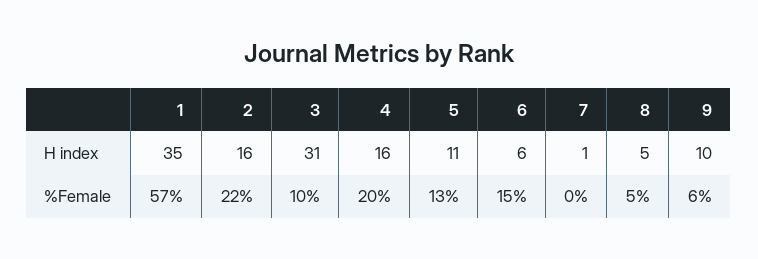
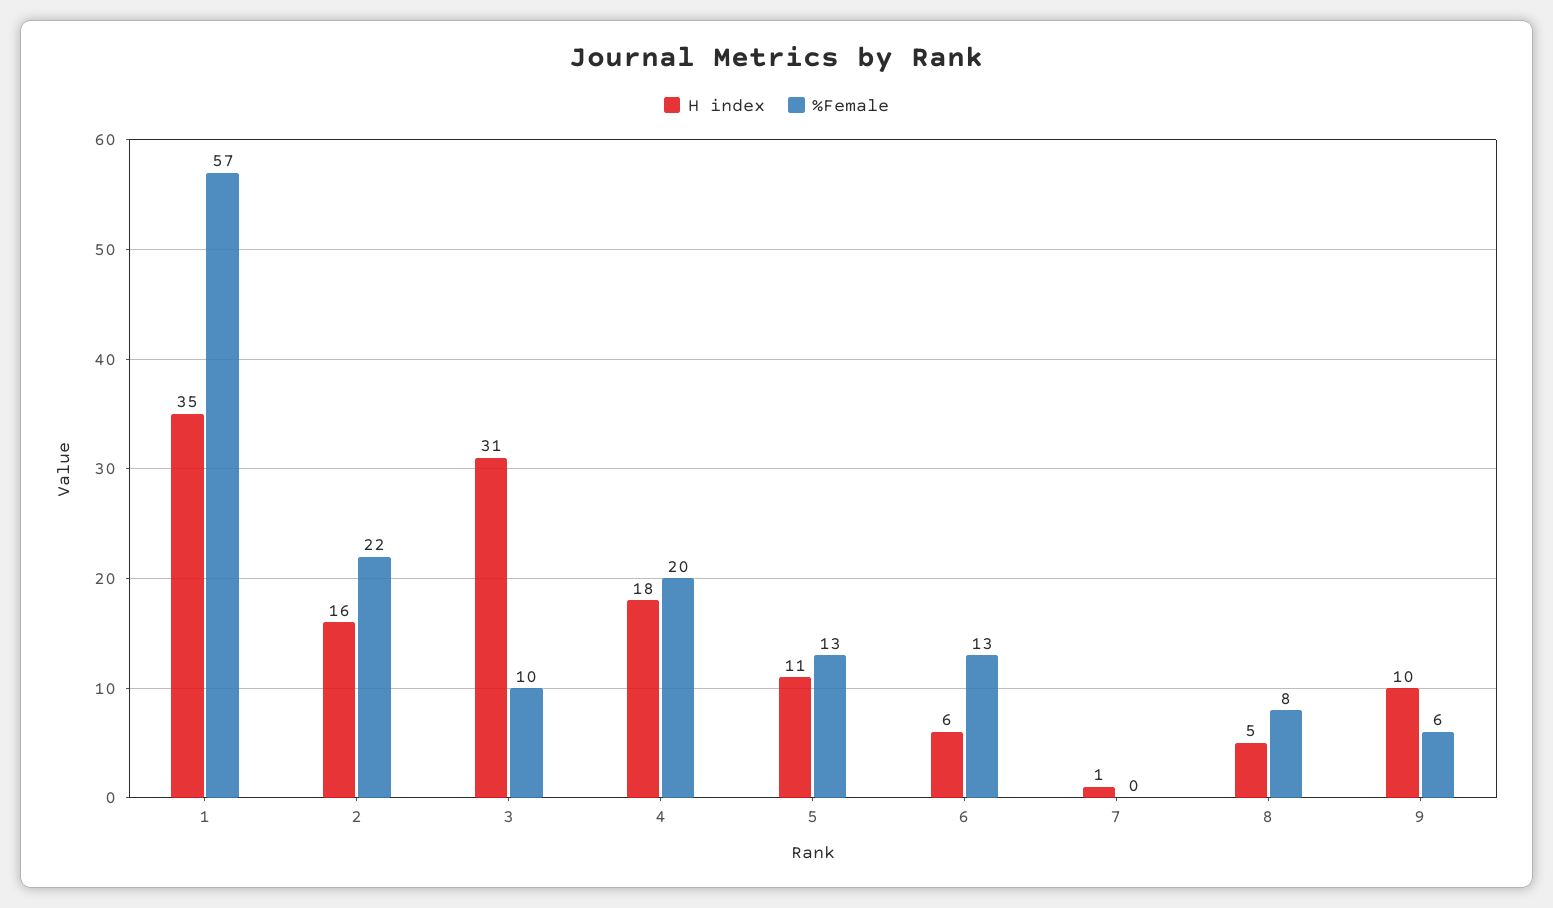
  {
    "H index": {
      "1": 35,
      "2": 16,
      "3": 31,
-     "4": 16,
+     "4": 18,
      "5": 11,
      "6": 6,
      "7": 1,
      "8": 5,
      "9": 10
    },
    "%Female": {
      "1": 57,
      "2": 22,
      "3": 10,
      "4": 20,
      "5": 13,
-     "6": 15,
+     "6": 13,
      "7": 0,
-     "8": 5,
+     "8": 8,
      "9": 6
    }
  }

